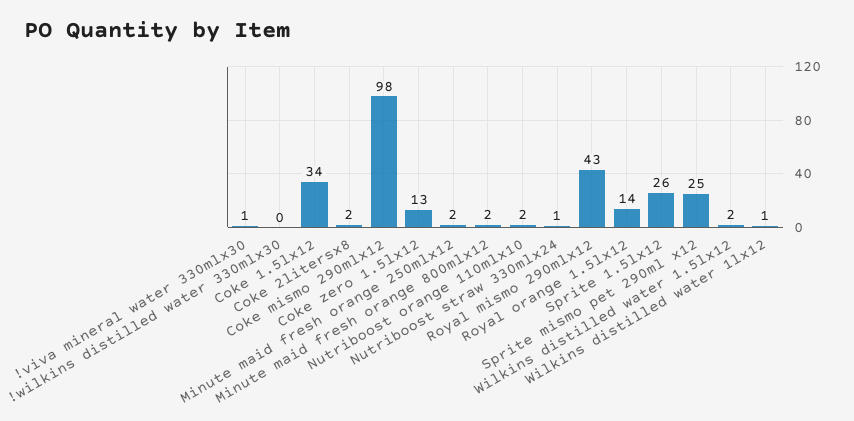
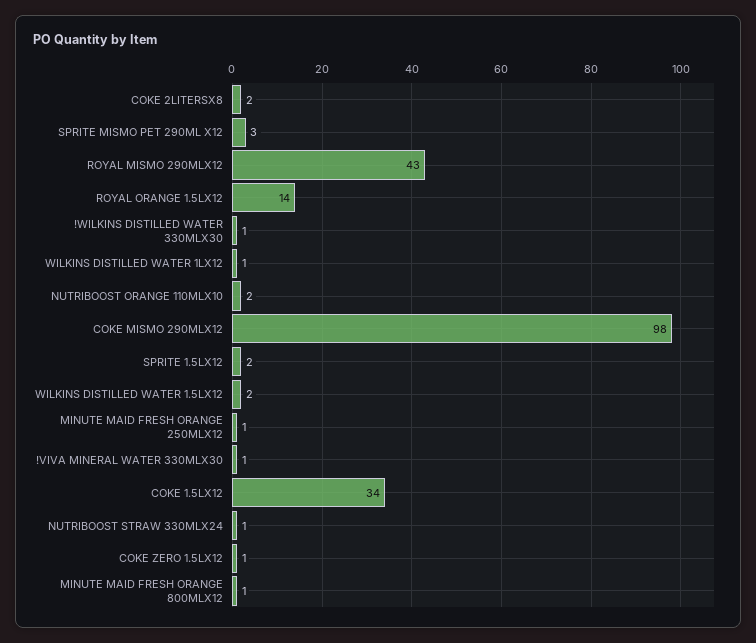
  {
    "!viva mineral water 330mlx30": 1,
-   "!wilkins distilled water 330mlx30": 0,
+   "!wilkins distilled water 330mlx30": 1,
    "Coke 1.5lx12": 34,
    "Coke 2litersx8": 2,
    "Coke mismo 290mlx12": 98,
-   "Coke zero 1.5lx12": 13,
+   "Coke zero 1.5lx12": 1,
-   "Minute maid fresh orange 250mlx12": 2,
+   "Minute maid fresh orange 250mlx12": 1,
-   "Minute maid fresh orange 800mlx12": 2,
+   "Minute maid fresh orange 800mlx12": 1,
    "Nutriboost orange 110mlx10": 2,
    "Nutriboost straw 330mlx24": 1,
    "Royal mismo 290mlx12": 43,
    "Royal orange 1.5lx12": 14,
-   "Sprite 1.5lx12": 26,
+   "Sprite 1.5lx12": 2,
-   "Sprite mismo pet 290ml x12": 25,
+   "Sprite mismo pet 290ml x12": 3,
    "Wilkins distilled water 1.5lx12": 2,
    "Wilkins distilled water 1lx12": 1
  }

